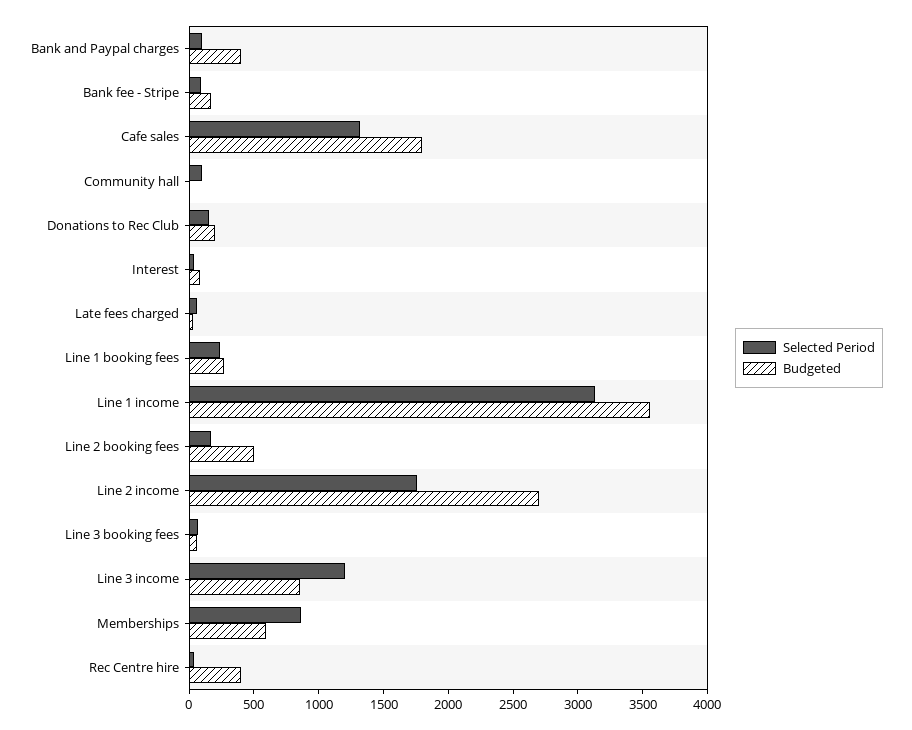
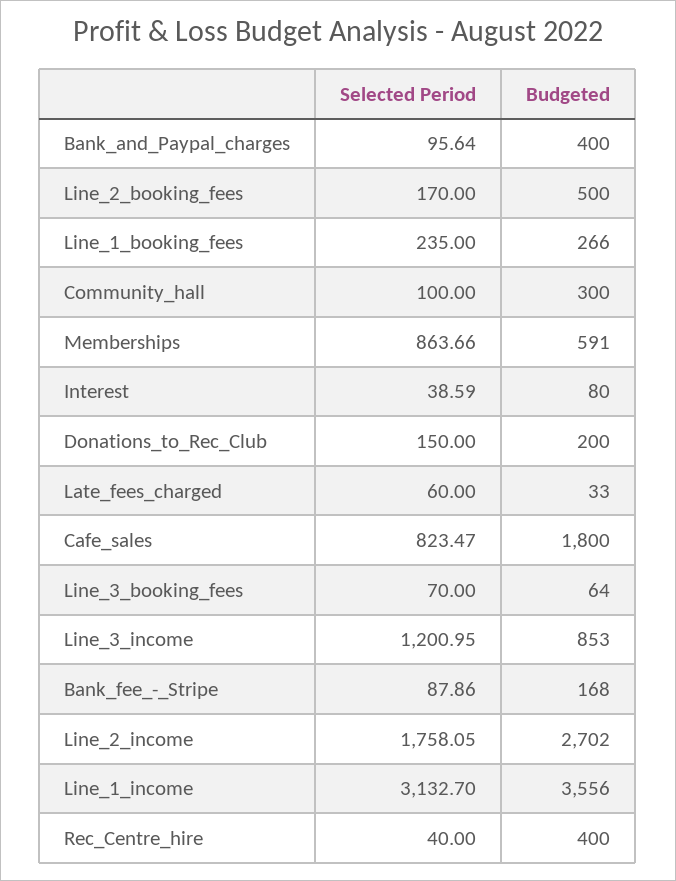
  {
    "Selected Period": {
      "Bank and Paypal charges": 95.64,
      "Bank fee - Stripe": 87.86,
-     "Cafe sales": 1300,
+     "Cafe sales": 823.47,
      "Community hall": 100,
      "Donations to Rec Club": 150,
      "Interest": 38.59,
      "Late fees charged": 60,
      "Line 1 booking fees": 235,
      "Line 1 income": 3132.7,
      "Line 2 booking fees": 170,
      "Line 2 income": 1758.05,
      "Line 3 booking fees": 70,
      "Line 3 income": 1200.95,
      "Memberships": 863.66,
      "Rec Centre hire": 40
    },
    "Budgeted": {
      "Bank and Paypal charges": 400,
      "Bank fee - Stripe": 168,
      "Cafe sales": 1800,
-     "Community hall": 0,
+     "Community hall": 300,
      "Donations to Rec Club": 200,
      "Interest": 80,
      "Late fees charged": 33,
      "Line 1 booking fees": 266,
      "Line 1 income": 3556,
      "Line 2 booking fees": 500,
      "Line 2 income": 2702,
      "Line 3 booking fees": 64,
      "Line 3 income": 853,
      "Memberships": 591,
      "Rec Centre hire": 400
    }
  }

